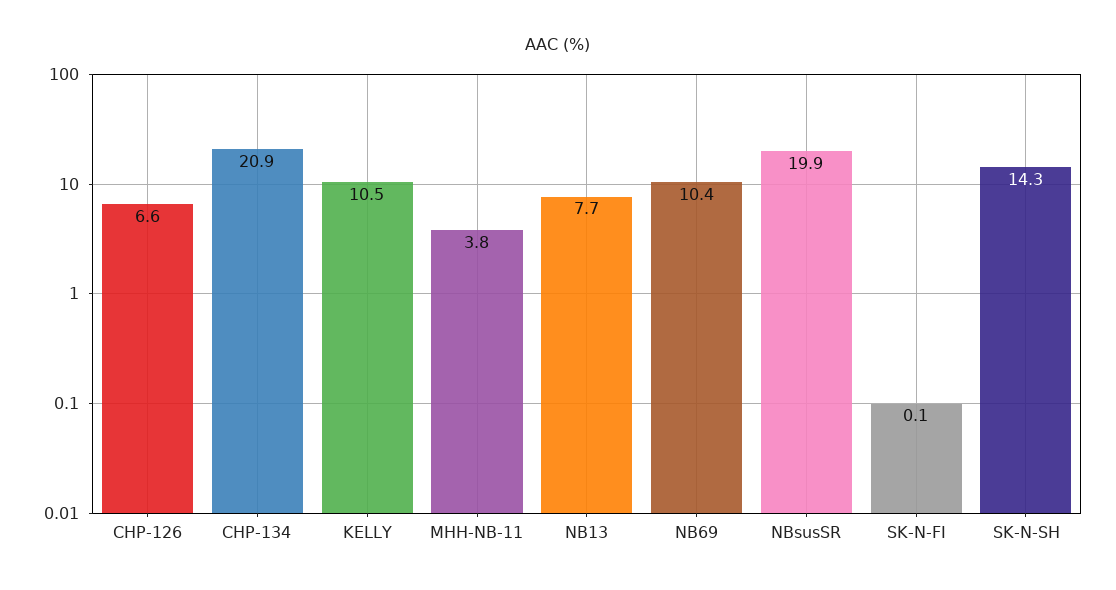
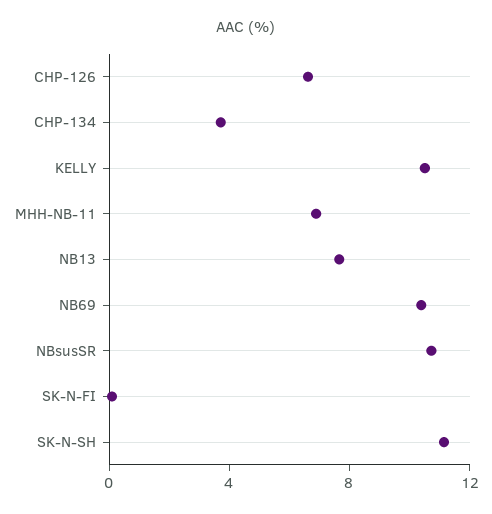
  {
    "CHP-126": 6.6,
-   "CHP-134": 20.9,
+   "CHP-134": 4,
    "KELLY": 10.5,
-   "MHH-NB-11": 3.8,
+   "MHH-NB-11": 7,
    "NB13": 7.7,
    "NB69": 10.4,
-   "NBsusSR": 19.9,
+   "NBsusSR": 11,
    "SK-N-FI": 0.1,
-   "SK-N-SH": 14.3
+   "SK-N-SH": 11
  }

